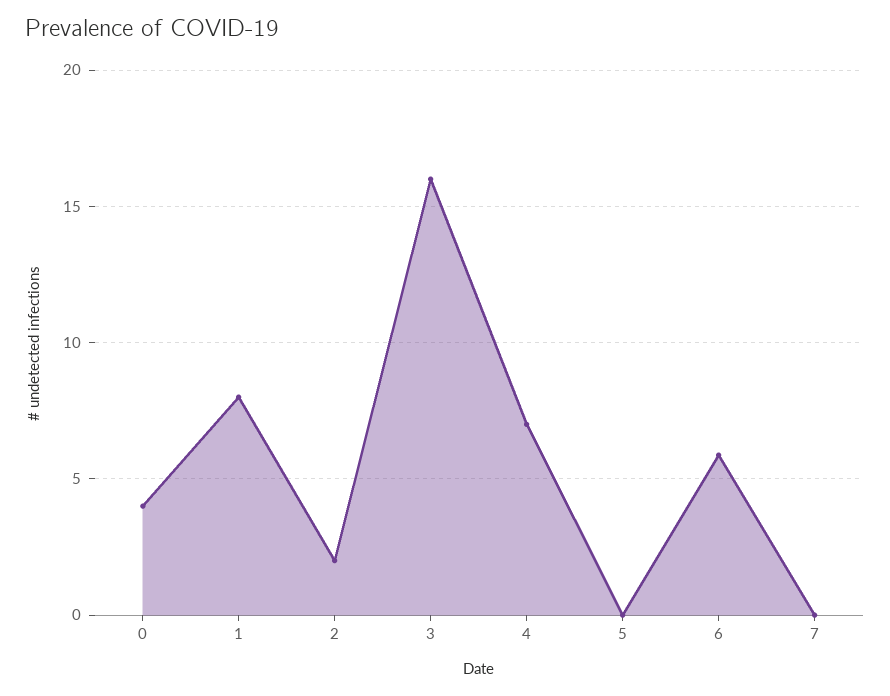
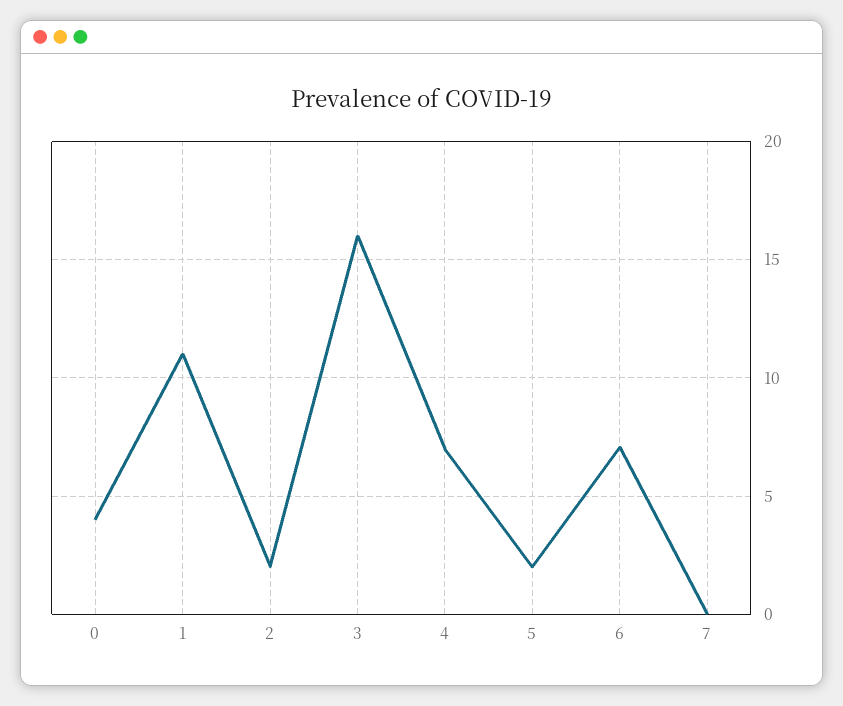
  {
    "0": 4,
-   "1": 8,
+   "1": 11,
    "2": 2,
    "3": 16,
    "4": 7,
-   "5": 0,
+   "5": 2,
-   "6": 6,
+   "6": 7,
    "7": 0
  }

